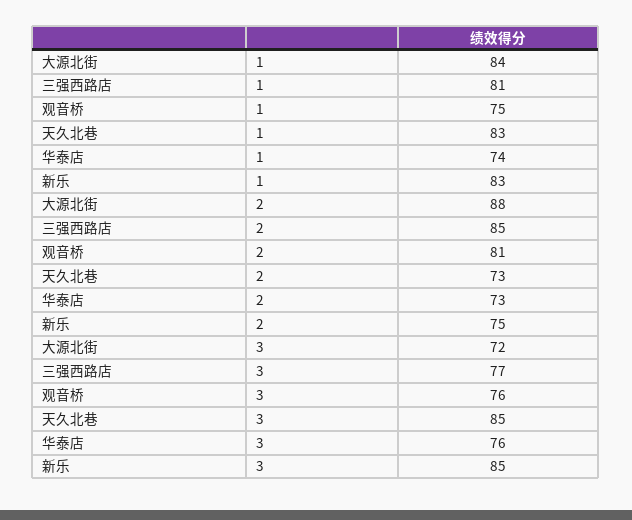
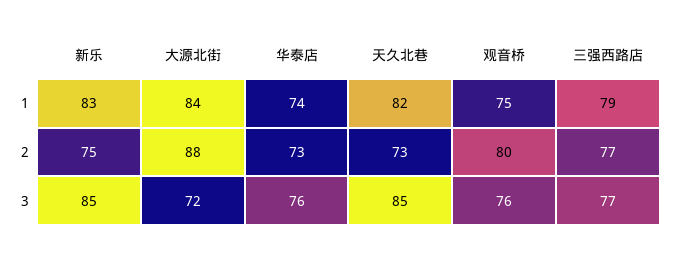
  {
    "大源北街": {
      "1": 84,
      "2": 88,
      "3": 72
    },
    "三强西路店": {
-     "1": 81,
+     "1": 79,
-     "2": 85,
+     "2": 77,
      "3": 77
    },
    "观音桥": {
      "1": 75,
-     "2": 81,
+     "2": 80,
      "3": 76
    },
    "天久北巷": {
-     "1": 83,
+     "1": 82,
      "2": 73,
      "3": 85
    },
    "华泰店": {
      "1": 74,
      "2": 73,
      "3": 76
    },
    "新乐": {
      "1": 83,
      "2": 75,
      "3": 85
    }
  }

